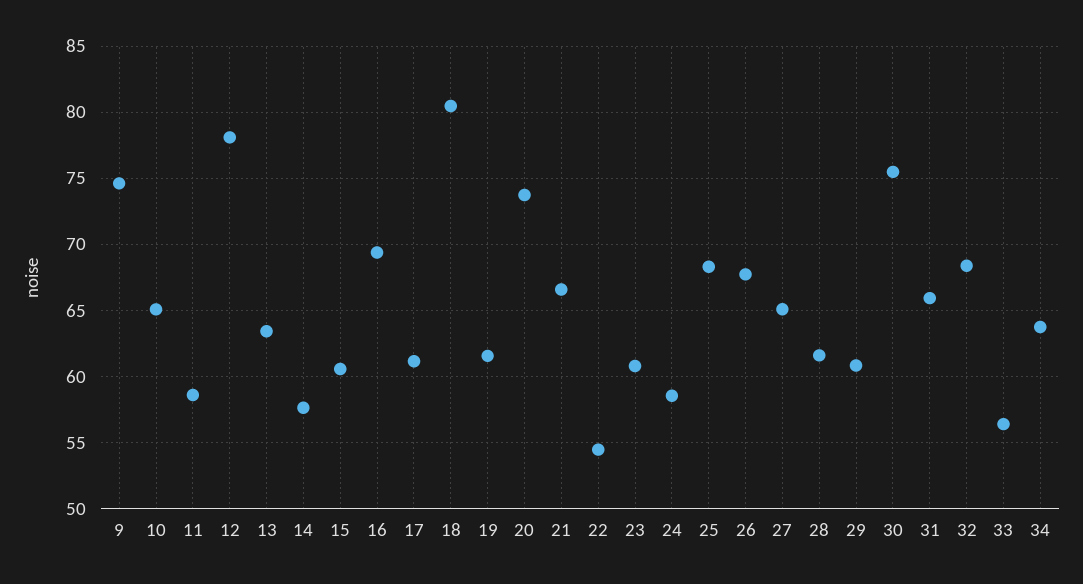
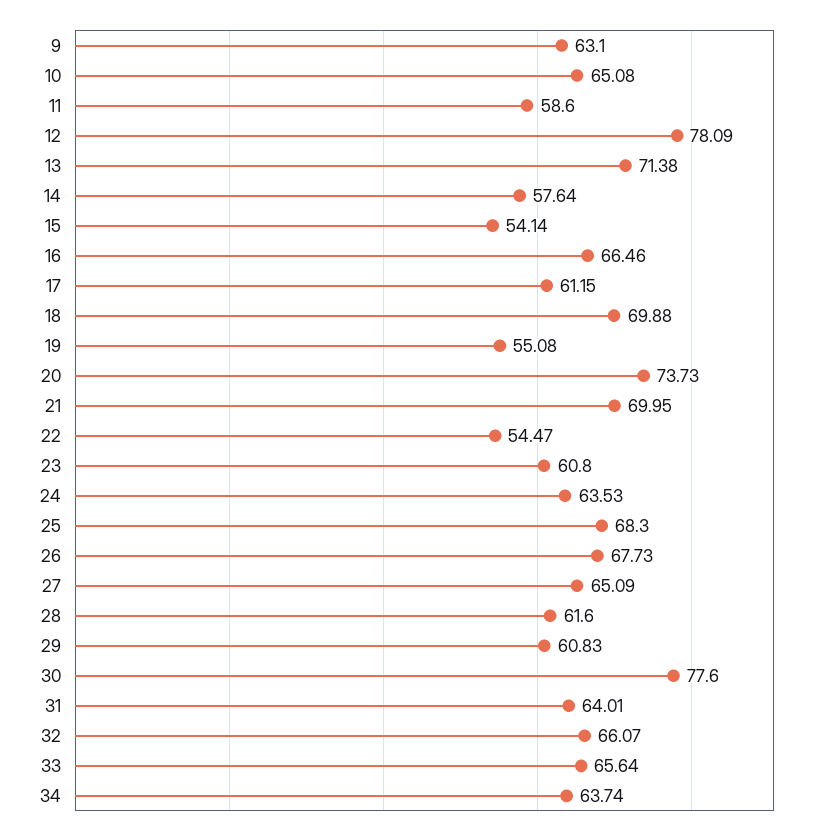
  {
-   "9": 74.5,
+   "9": 63.1,
    "10": 65.08,
    "11": 58.6,
    "12": 78.09,
-   "13": 63.5,
+   "13": 71.38,
    "14": 57.64,
-   "15": 60.5,
+   "15": 54.14,
-   "16": 69.5,
+   "16": 66.46,
    "17": 61.15,
-   "18": 80.5,
+   "18": 69.88,
-   "19": 61.5,
+   "19": 55.08,
    "20": 73.73,
-   "21": 66.5,
+   "21": 69.95,
    "22": 54.47,
    "23": 60.8,
-   "24": 58.5,
+   "24": 63.53,
    "25": 68.3,
    "26": 67.73,
    "27": 65.09,
    "28": 61.6,
    "29": 60.83,
-   "30": 75.5,
+   "30": 77.6,
-   "31": 66,
+   "31": 64.01,
-   "32": 68.5,
+   "32": 66.07,
-   "33": 56.5,
+   "33": 65.64,
    "34": 63.74
  }

